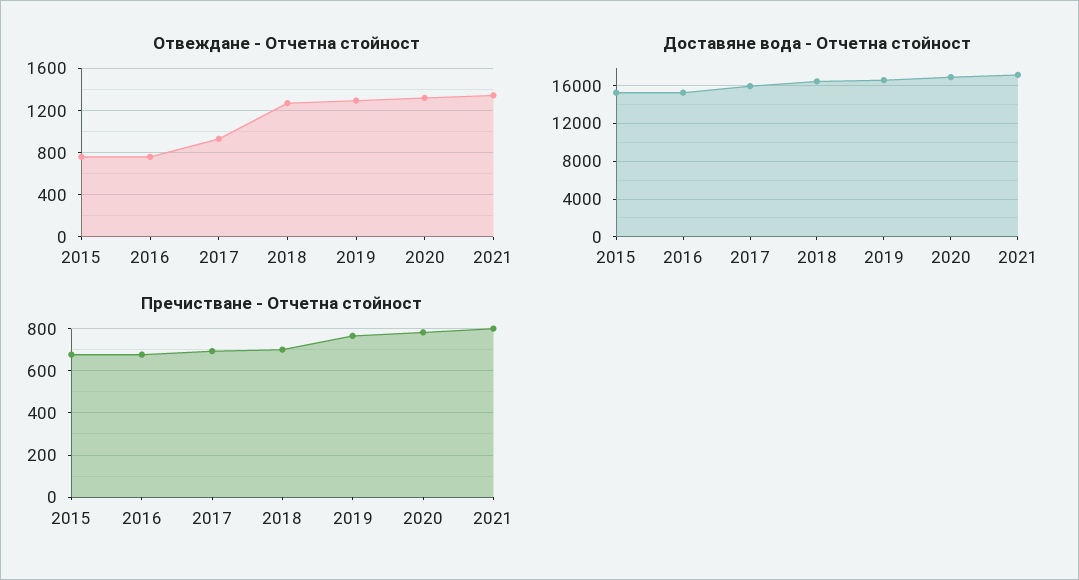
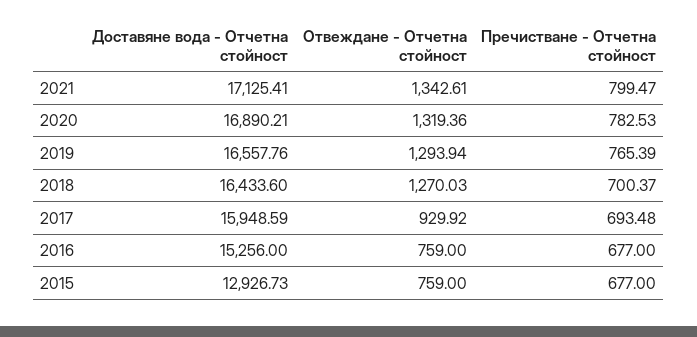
  {
    "Отвеждане - Отчетна стойност": {
      "2015": 759,
      "2016": 759,
      "2017": 929.92,
      "2018": 1270.03,
      "2019": 1293.94,
      "2020": 1319.36,
      "2021": 1342.61
    },
    "Доставяне вода - Отчетна стойност": {
-     "2015": 15000,
+     "2015": 12926.73,
      "2016": 15256,
      "2017": 15948.59,
      "2018": 16433.6,
      "2019": 16557.76,
      "2020": 16890.21,
      "2021": 17125.41
    },
    "Пречистване - Отчетна стойност": {
      "2015": 677,
      "2016": 677,
      "2017": 693.48,
      "2018": 700.37,
      "2019": 765.39,
      "2020": 782.53,
      "2021": 799.47
    }
  }

